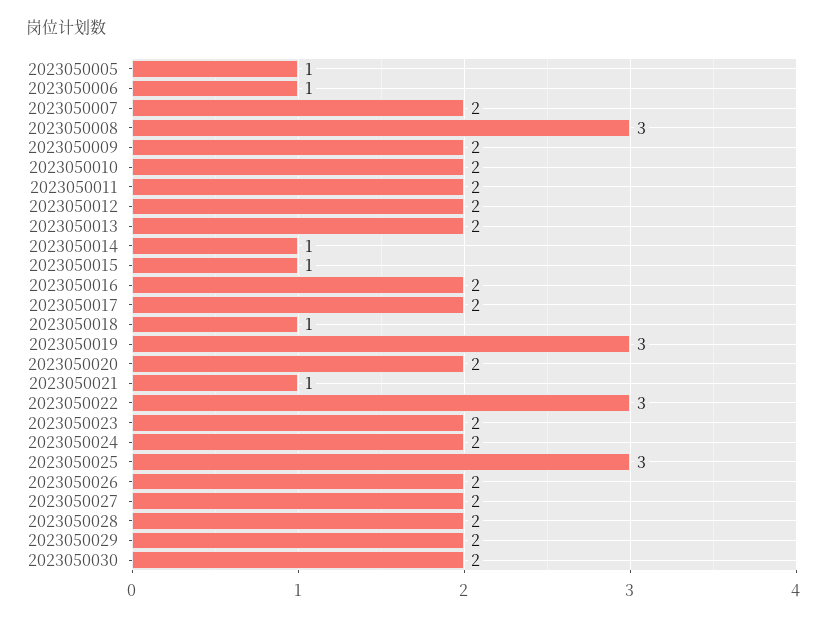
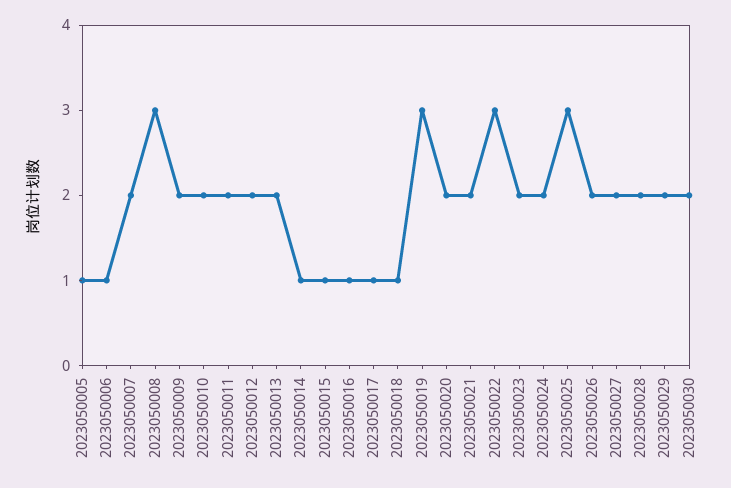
  {
    "2023050005": 1,
    "2023050006": 1,
    "2023050007": 2,
    "2023050008": 3,
    "2023050009": 2,
    "2023050010": 2,
    "2023050011": 2,
    "2023050012": 2,
    "2023050013": 2,
    "2023050014": 1,
    "2023050015": 1,
-   "2023050016": 2,
+   "2023050016": 1,
-   "2023050017": 2,
+   "2023050017": 1,
    "2023050018": 1,
    "2023050019": 3,
    "2023050020": 2,
-   "2023050021": 1,
+   "2023050021": 2,
    "2023050022": 3,
    "2023050023": 2,
    "2023050024": 2,
    "2023050025": 3,
    "2023050026": 2,
    "2023050027": 2,
    "2023050028": 2,
    "2023050029": 2,
    "2023050030": 2
  }

